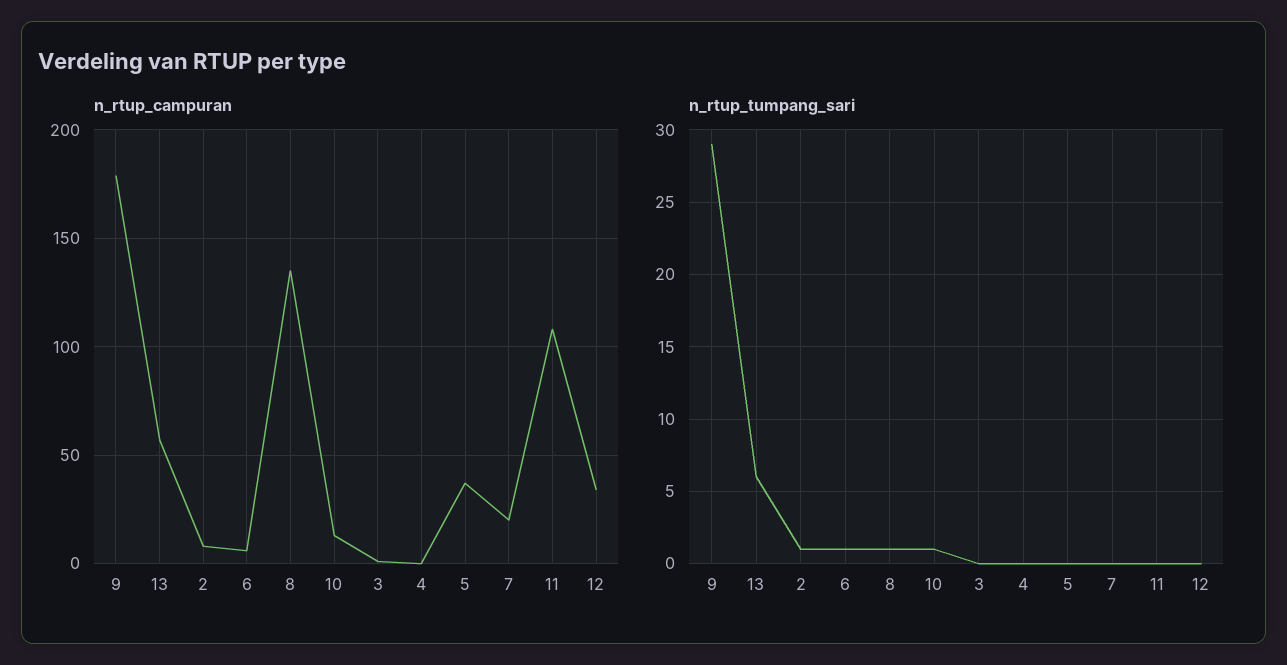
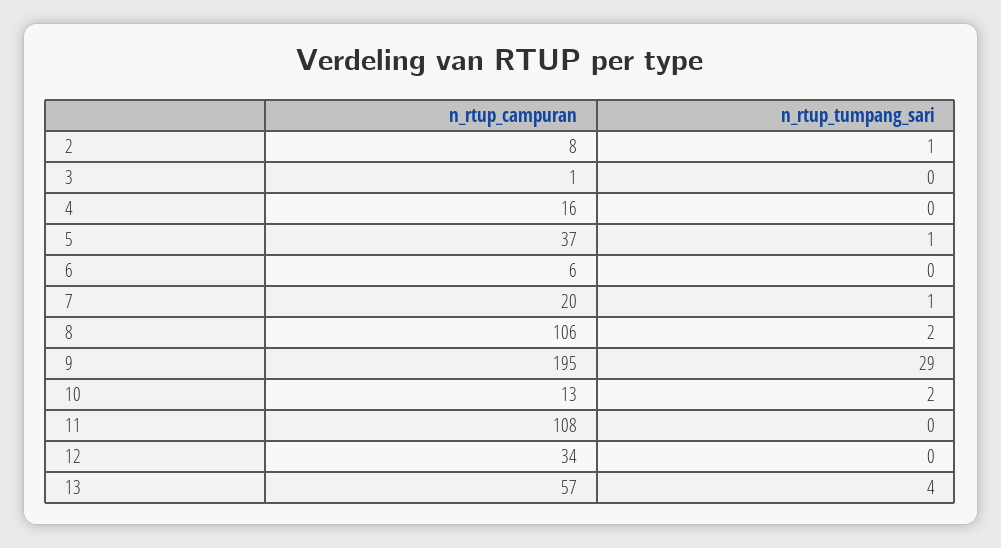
  {
    "n_rtup_campuran": {
-     "9": 180,
+     "9": 195,
      "13": 57,
      "2": 8,
      "6": 6,
-     "8": 135,
+     "8": 106,
      "10": 13,
      "3": 1,
-     "4": 0,
+     "4": 16,
      "5": 37,
      "7": 20,
      "11": 108,
      "12": 34
    },
    "n_rtup_tumpang_sari": {
      "9": 29,
-     "13": 6,
+     "13": 4,
      "2": 1,
-     "6": 1,
+     "6": 0,
-     "8": 1,
+     "8": 2,
-     "10": 1,
+     "10": 2,
      "3": 0,
      "4": 0,
-     "5": 0,
+     "5": 1,
-     "7": 0,
+     "7": 1,
      "11": 0,
      "12": 0
    }
  }

